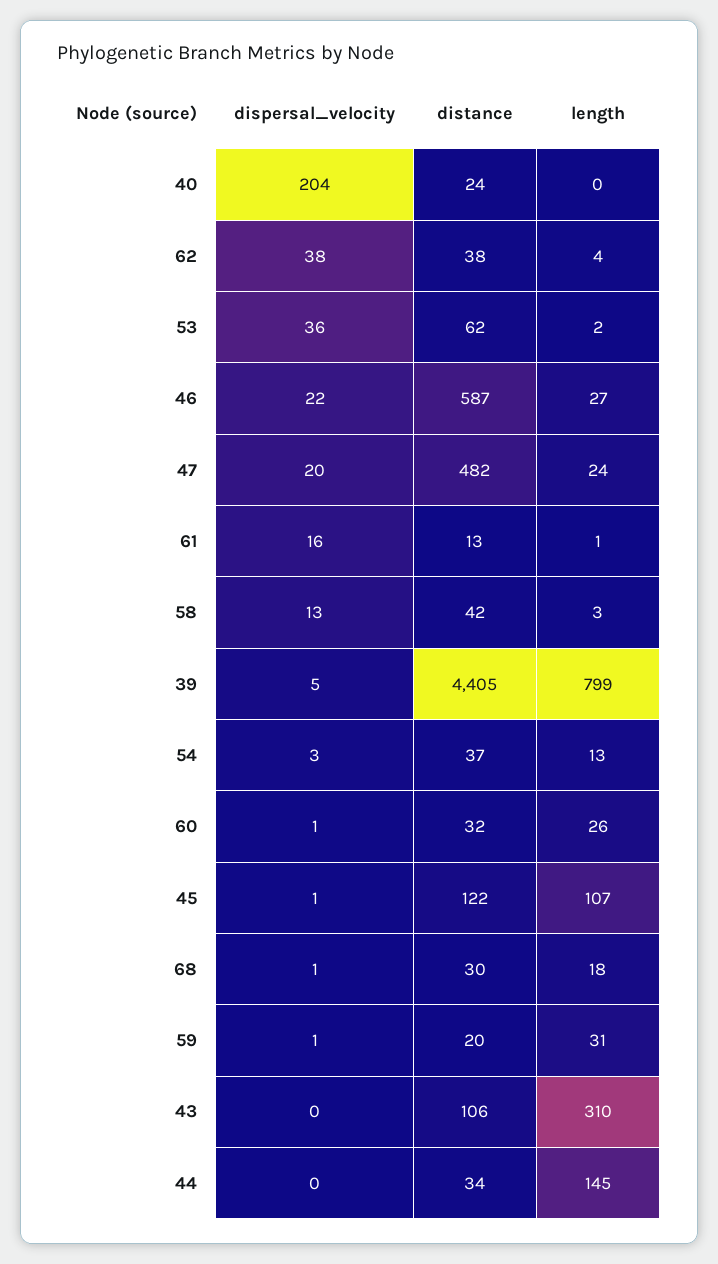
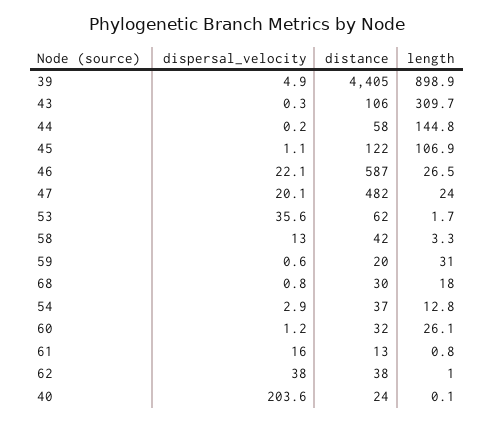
  {
    "dispersal_velocity": {
      "40": 203.6,
      "62": 38,
      "53": 35.6,
      "46": 22.1,
      "47": 20.1,
      "61": 16,
      "58": 13,
      "39": 4.9,
      "54": 2.9,
      "60": 1.2,
      "45": 1.1,
      "68": 0.8,
      "59": 0.6,
      "43": 0.3,
      "44": 0.2
    },
    "distance": {
      "40": 24,
      "62": 38,
      "53": 62,
      "46": 587,
      "47": 482,
      "61": 13,
      "58": 42,
      "39": 4405,
      "54": 37,
      "60": 32,
      "45": 122,
      "68": 30,
      "59": 20,
      "43": 106,
-     "44": 34
+     "44": 58
    },
    "length": {
      "40": 0.1,
-     "62": 4,
+     "62": 1,
      "53": 1.7,
      "46": 26.5,
      "47": 24,
      "61": 0.8,
      "58": 3.3,
-     "39": 799,
+     "39": 898.9,
      "54": 12.8,
      "60": 26.1,
      "45": 106.9,
      "68": 18,
      "59": 31,
      "43": 309.7,
      "44": 144.8
    }
  }

